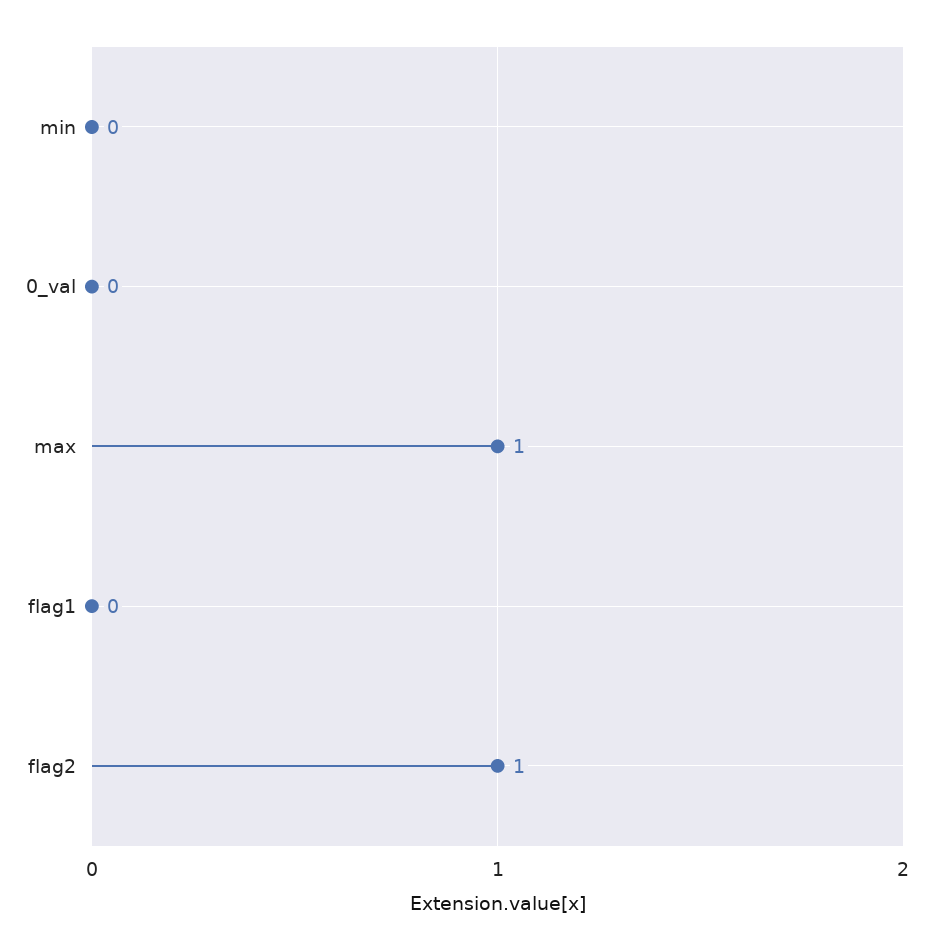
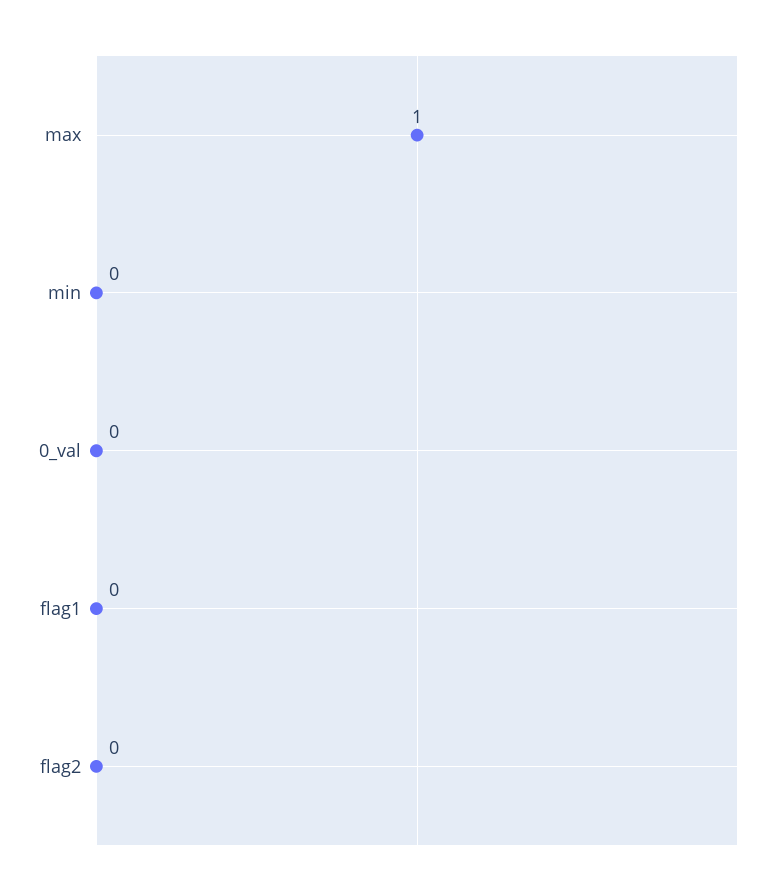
  {
    "min": 0,
    "0_val": 0,
    "max": 1,
    "flag1": 0,
-   "flag2": 1
+   "flag2": 0
  }

